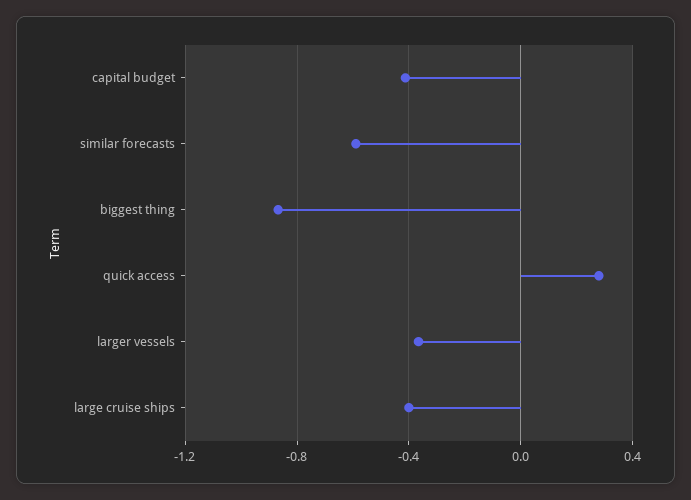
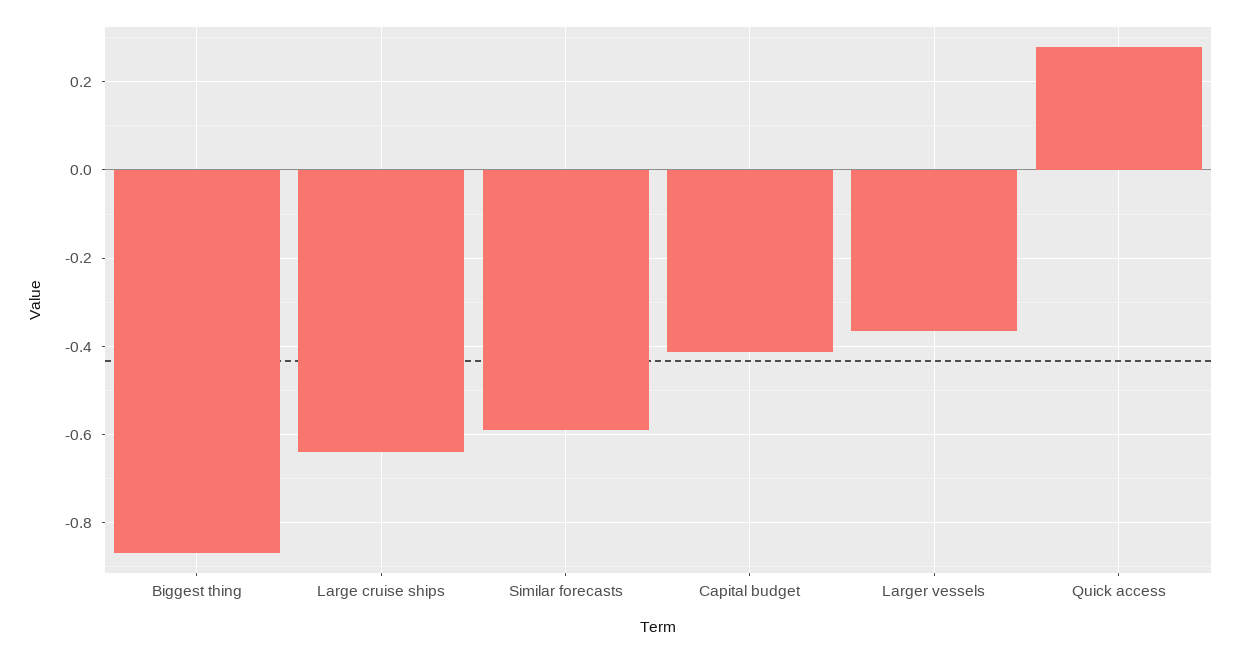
  {
    "capital budget": -0.42,
    "similar forecasts": -0.58,
    "biggest thing": -0.86,
    "quick access": 0.28,
    "larger vessels": -0.36,
-   "large cruise ships": -0.4
+   "large cruise ships": -0.64
  }

